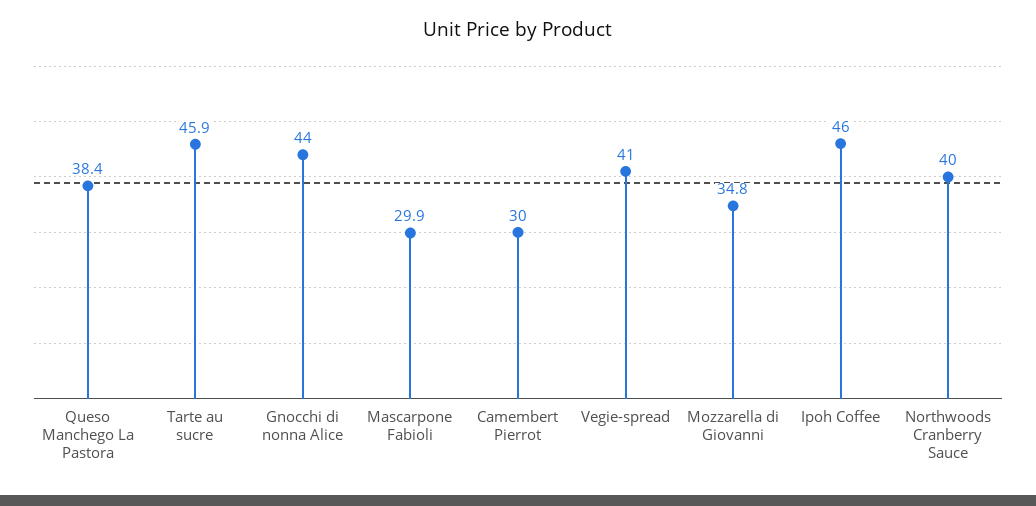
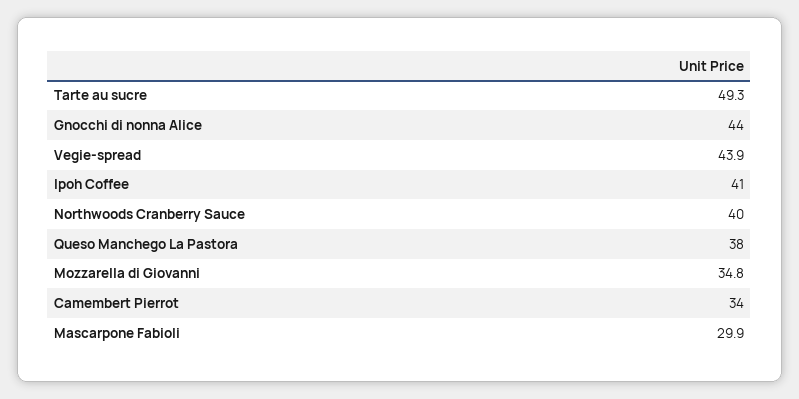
  {
-   "Queso Manchego La Pastora": 38.4,
+   "Queso Manchego La Pastora": 38,
-   "Tarte au sucre": 45.9,
+   "Tarte au sucre": 49.3,
    "Gnocchi di nonna Alice": 44,
    "Mascarpone Fabioli": 29.9,
-   "Camembert Pierrot": 30,
+   "Camembert Pierrot": 34,
-   "Vegie-spread": 41,
+   "Vegie-spread": 43.9,
    "Mozzarella di Giovanni": 34.8,
-   "Ipoh Coffee": 46,
+   "Ipoh Coffee": 41,
    "Northwoods Cranberry Sauce": 40
  }

